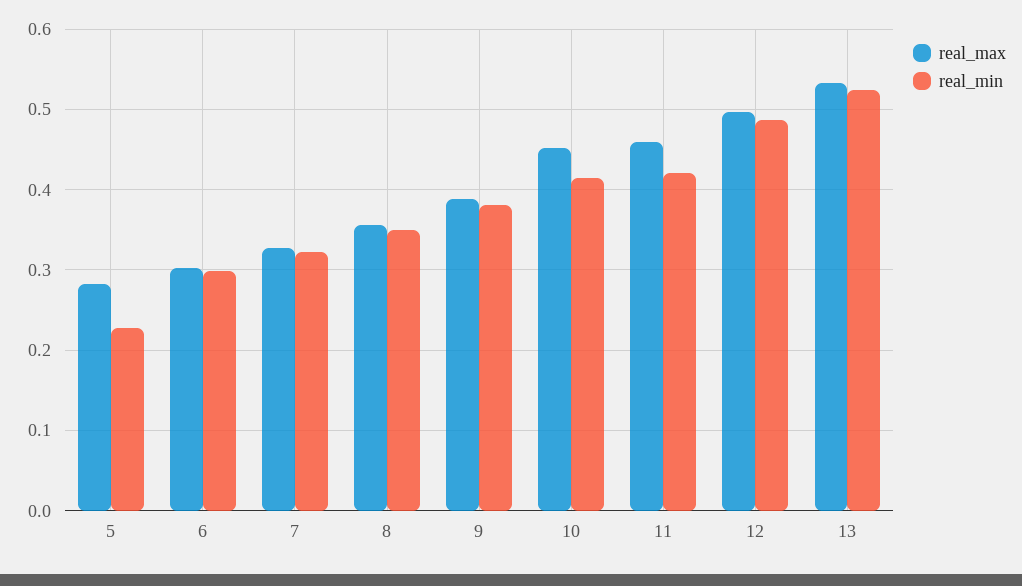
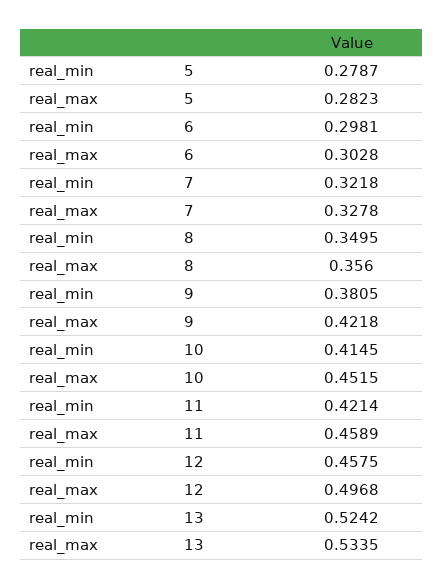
  {
    "real_max": {
      "5": 0.2823,
      "6": 0.3028,
      "7": 0.3278,
      "8": 0.356,
-     "9": 0.39,
+     "9": 0.4218,
      "10": 0.4515,
      "11": 0.4589,
      "12": 0.4968,
      "13": 0.5335
    },
    "real_min": {
-     "5": 0.23,
+     "5": 0.2787,
      "6": 0.2981,
      "7": 0.3218,
      "8": 0.3495,
      "9": 0.3805,
      "10": 0.4145,
      "11": 0.4214,
-     "12": 0.49,
+     "12": 0.4575,
      "13": 0.5242
    }
  }

